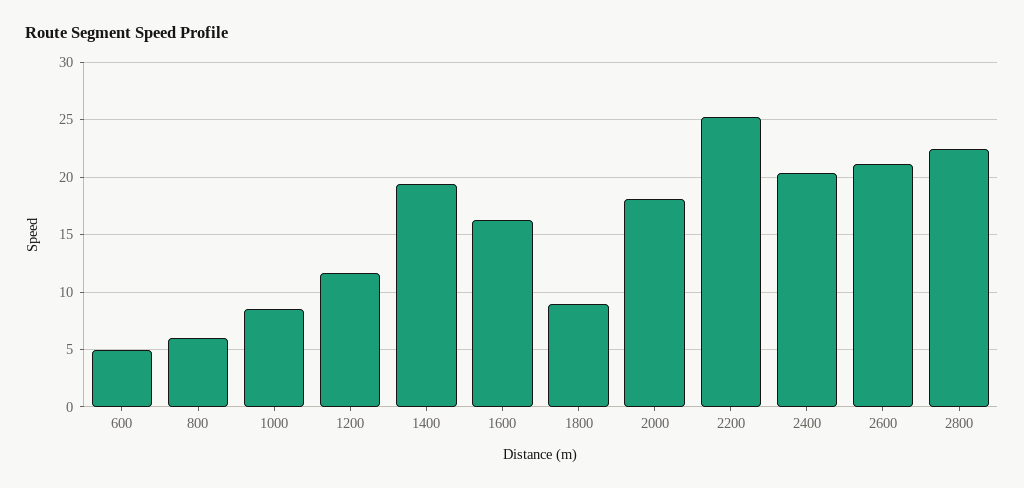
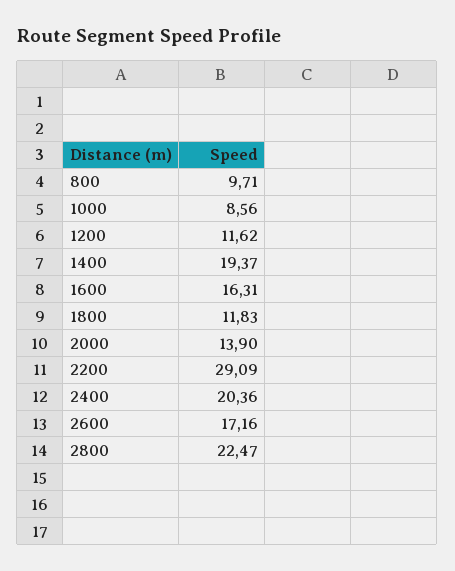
  {
-   "600": 5,
-   "800": 6,
+   "800": 9.71,
    "1000": 8.56,
    "1200": 11.62,
    "1400": 19.37,
    "1600": 16.31,
-   "1800": 9,
+   "1800": 11.83,
-   "2000": 18,
+   "2000": 13.9,
-   "2200": 25,
+   "2200": 29.09,
    "2400": 20.36,
-   "2600": 21,
+   "2600": 17.16,
    "2800": 22.47
  }

